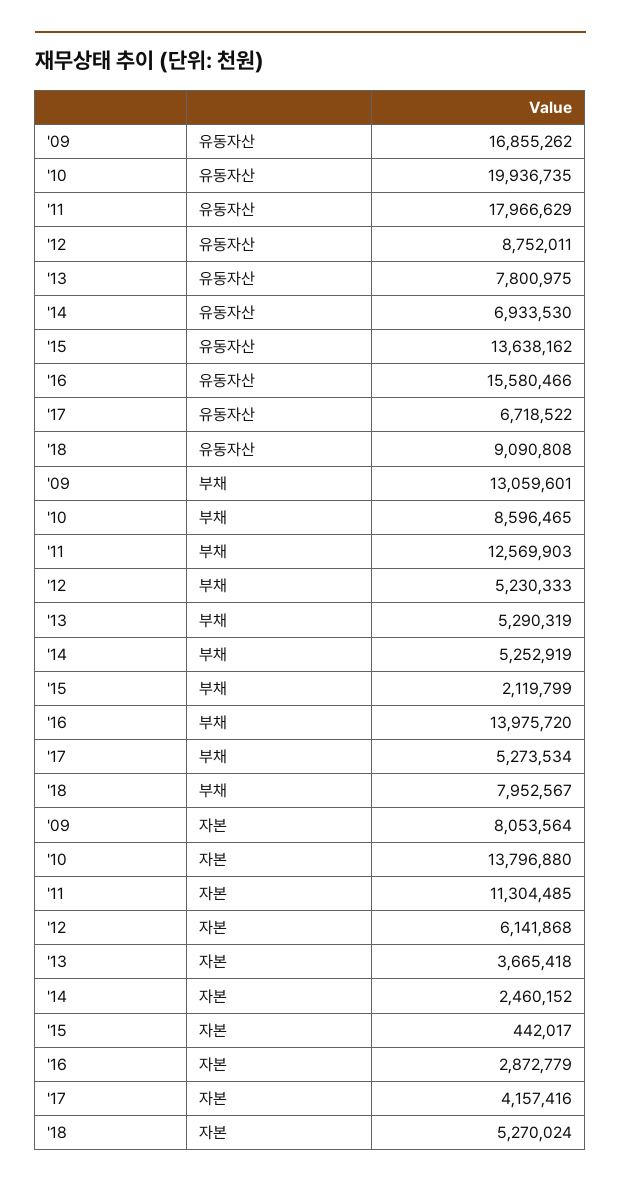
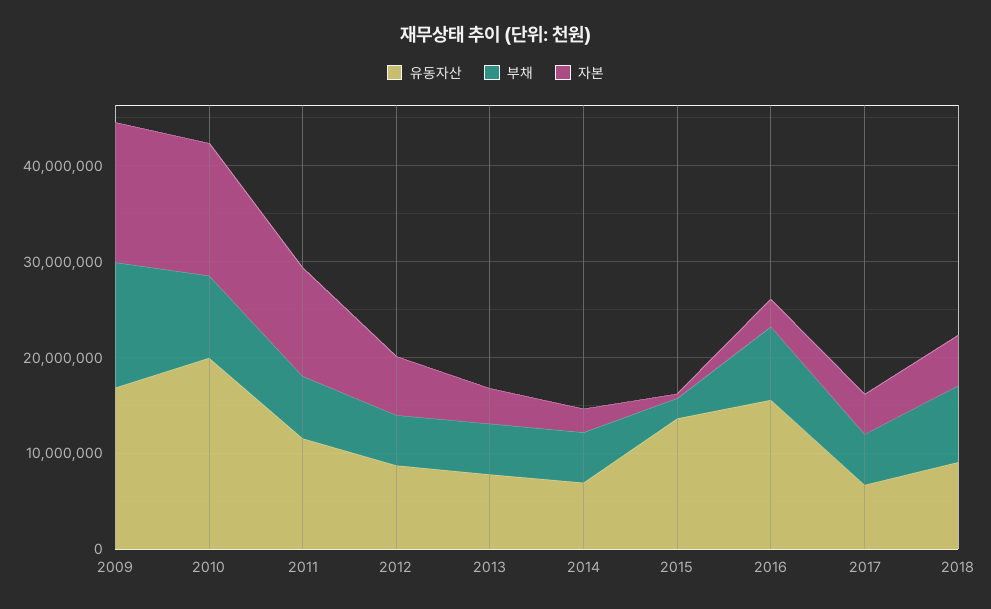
  {
    "유동자산": {
      "'09": 16855262,
      "'10": 19936735,
-     "'11": 17966629,
+     "'11": 12000000,
      "'12": 8752011,
      "'13": 7800975,
      "'14": 6933530,
      "'15": 13638162,
      "'16": 15580466,
      "'17": 6718522,
      "'18": 9090808
    },
    "부채": {
      "'09": 13059601,
      "'10": 8596465,
-     "'11": 12569903,
+     "'11": 6000000,
      "'12": 5230333,
      "'13": 5290319,
      "'14": 5252919,
      "'15": 2119799,
-     "'16": 13975720,
+     "'16": 8000000,
      "'17": 5273534,
      "'18": 7952567
    },
    "자본": {
-     "'09": 8053564,
+     "'09": 14000000,
      "'10": 13796880,
      "'11": 11304485,
      "'12": 6141868,
      "'13": 3665418,
      "'14": 2460152,
      "'15": 442017,
      "'16": 2872779,
      "'17": 4157416,
      "'18": 5270024
    }
  }

